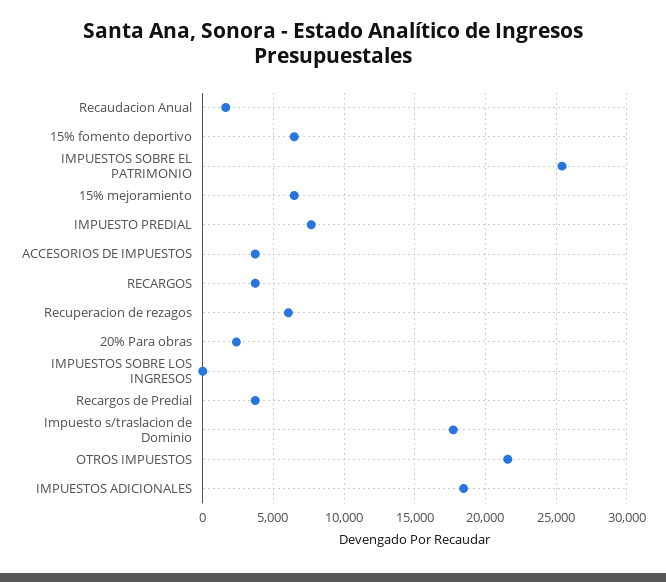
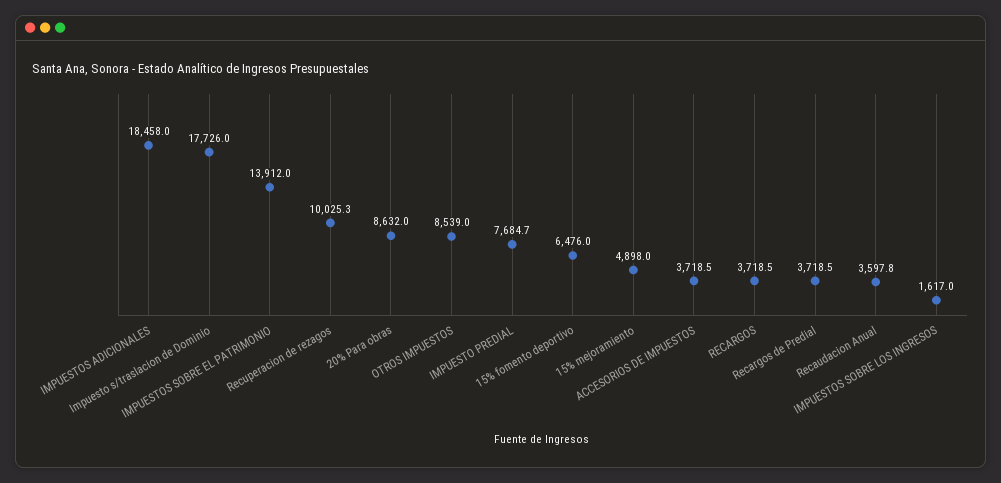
  {
-   "Recaudacion Anual": 1500,
+   "Recaudacion Anual": 3597.8,
    "15% fomento deportivo": 6476,
-   "IMPUESTOS SOBRE EL PATRIMONIO": 25500,
+   "IMPUESTOS SOBRE EL PATRIMONIO": 13912,
-   "15% mejoramiento": 6500,
+   "15% mejoramiento": 4898,
    "IMPUESTO PREDIAL": 7684.7,
    "ACCESORIOS DE IMPUESTOS": 3718.5,
    "RECARGOS": 3718.5,
-   "Recuperacion de rezagos": 6000,
+   "Recuperacion de rezagos": 10025.3,
-   "20% Para obras": 2500,
+   "20% Para obras": 8632,
-   "IMPUESTOS SOBRE LOS INGRESOS": 0,
+   "IMPUESTOS SOBRE LOS INGRESOS": 1617,
    "Recargos de Predial": 3718.5,
    "Impuesto s/traslacion de Dominio": 17726,
-   "OTROS IMPUESTOS": 21500,
+   "OTROS IMPUESTOS": 8539,
    "IMPUESTOS ADICIONALES": 18458
  }

